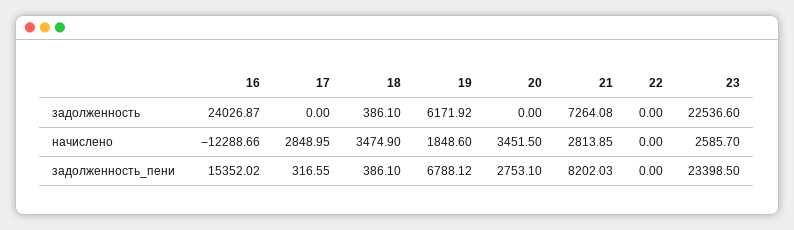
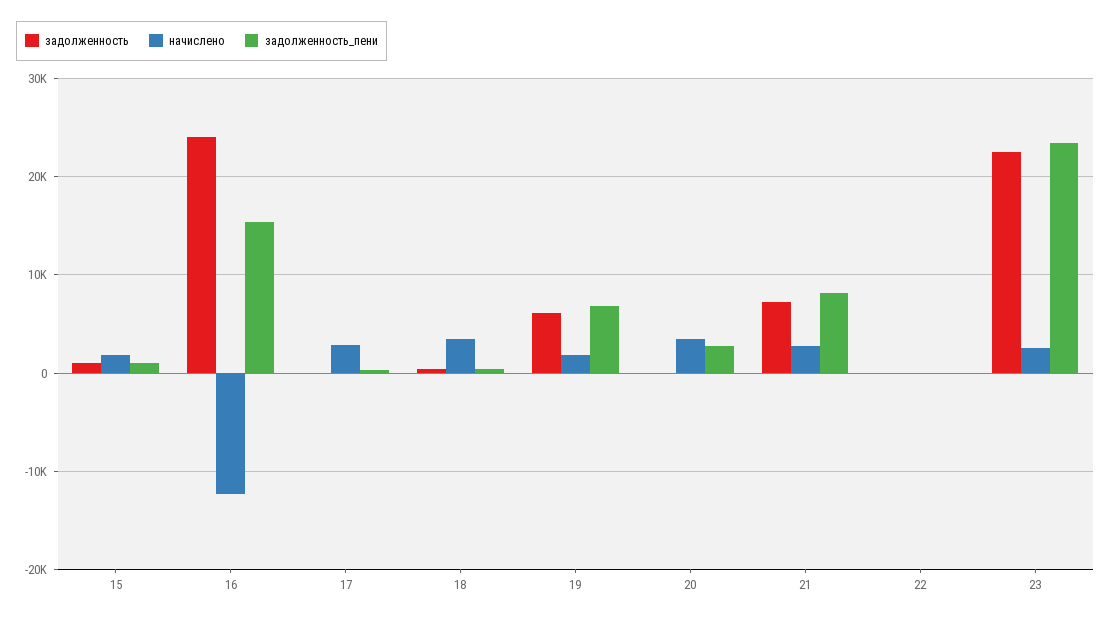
  {
    "задолженность": {
      "16": 24026.87,
      "17": 0,
      "18": 386.1,
      "19": 6171.92,
      "20": 0,
      "21": 7264.08,
      "22": 0,
-     "23": 22536.6
+     "23": 22536.6,
+     "15": 1000
    },
    "начислено": {
      "16": -12288.66,
      "17": 2848.95,
      "18": 3474.9,
      "19": 1848.6,
      "20": 3451.5,
      "21": 2813.85,
      "22": 0,
-     "23": 2585.7
+     "23": 2585.7,
+     "15": 2000
    },
    "задолженность_пени": {
      "16": 15352.02,
      "17": 316.55,
      "18": 386.1,
      "19": 6788.12,
      "20": 2753.1,
      "21": 8202.03,
      "22": 0,
-     "23": 23398.5
+     "23": 23398.5,
+     "15": 1000
    }
  }

